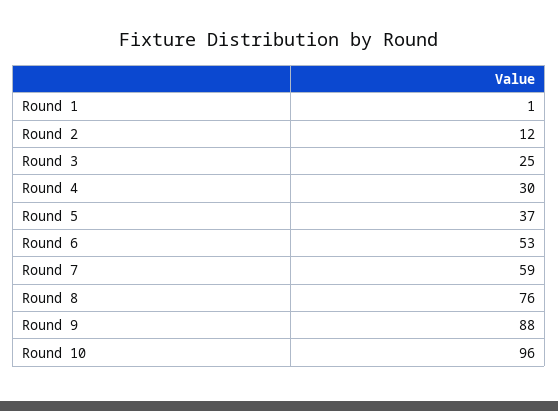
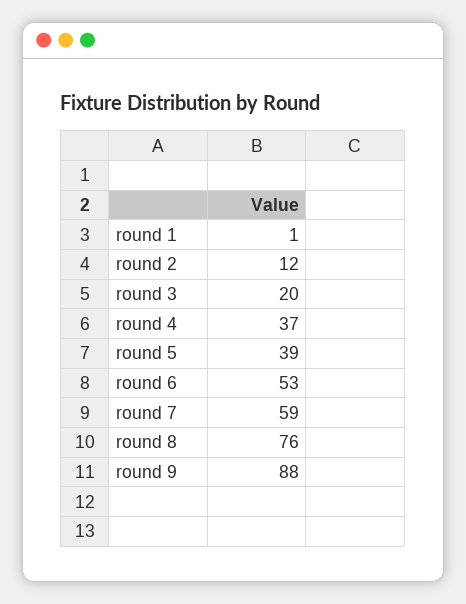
  {
    "Round 1": 1,
    "Round 2": 12,
-   "Round 3": 25,
+   "Round 3": 20,
-   "Round 4": 30,
+   "Round 4": 37,
-   "Round 5": 37,
+   "Round 5": 39,
    "Round 6": 53,
    "Round 7": 59,
    "Round 8": 76,
-   "Round 9": 88,
+   "Round 9": 88
-   "Round 10": 96
  }

